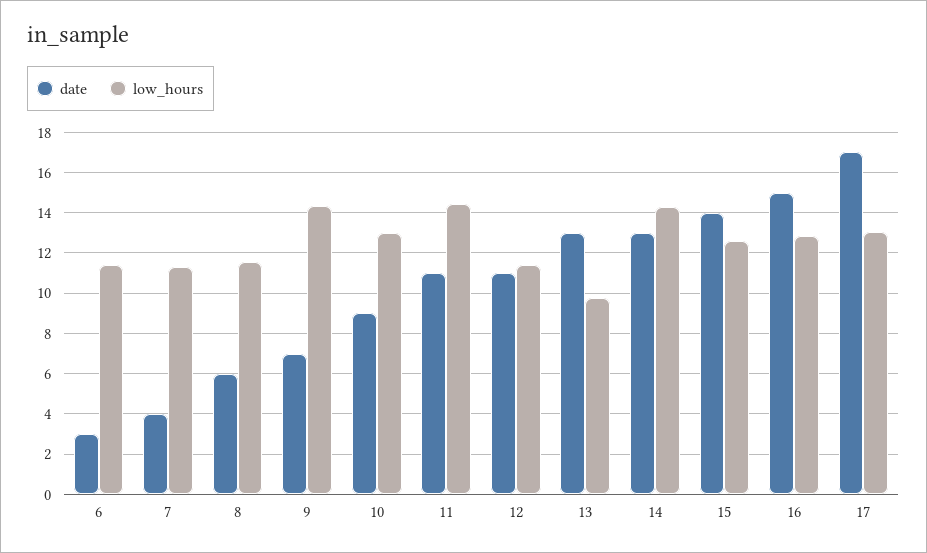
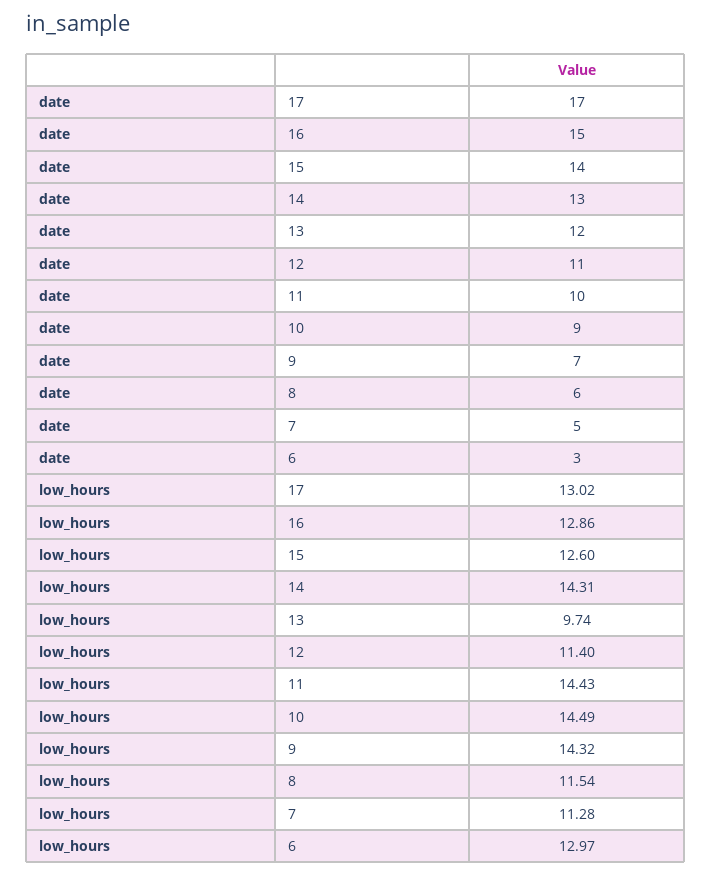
  {
    "date": {
      "6": 3,
-     "7": 4,
+     "7": 5,
      "8": 6,
      "9": 7,
      "10": 9,
-     "11": 11,
+     "11": 10,
      "12": 11,
-     "13": 13,
+     "13": 12,
      "14": 13,
      "15": 14,
      "16": 15,
      "17": 17
    },
    "low_hours": {
-     "6": 11.5,
+     "6": 12.97,
      "7": 11.28,
      "8": 11.54,
      "9": 14.32,
-     "10": 13,
+     "10": 14.49,
      "11": 14.43,
      "12": 11.4,
      "13": 9.74,
      "14": 14.31,
      "15": 12.6,
      "16": 12.86,
      "17": 13.02
    }
  }

